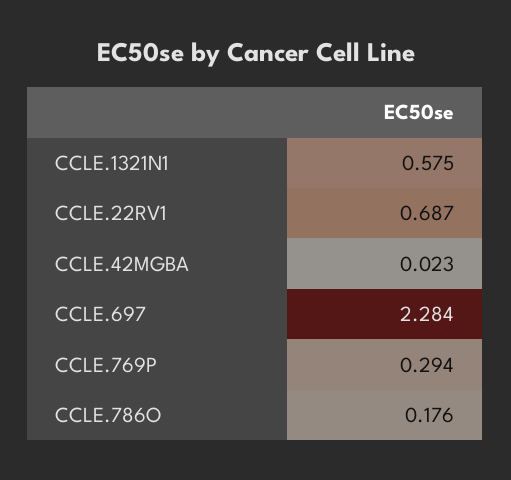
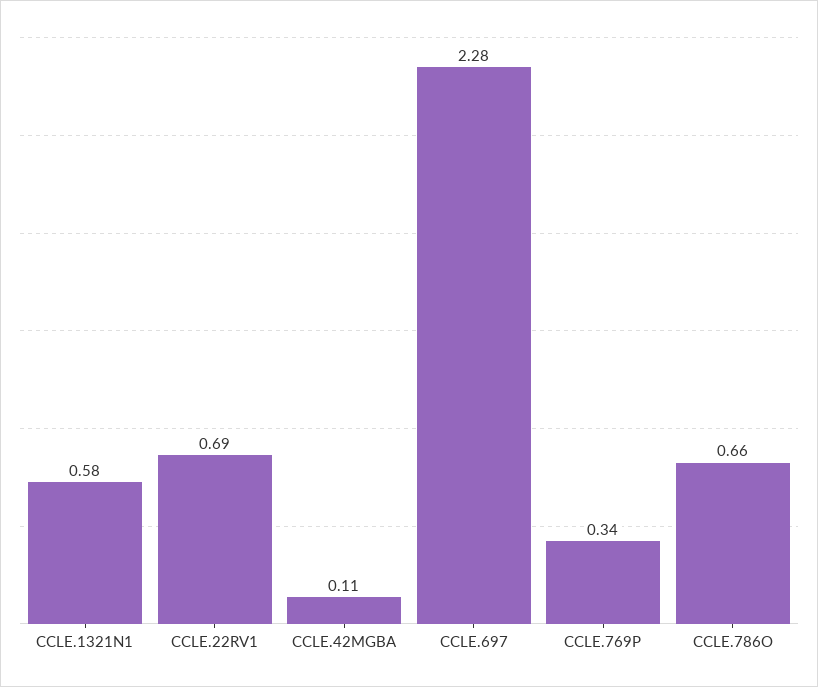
  {
    "CCLE.1321N1": 0.575,
    "CCLE.22RV1": 0.687,
-   "CCLE.42MGBA": 0.023,
+   "CCLE.42MGBA": 0.11,
    "CCLE.697": 2.284,
-   "CCLE.769P": 0.294,
+   "CCLE.769P": 0.34,
-   "CCLE.786O": 0.176
+   "CCLE.786O": 0.66
  }

